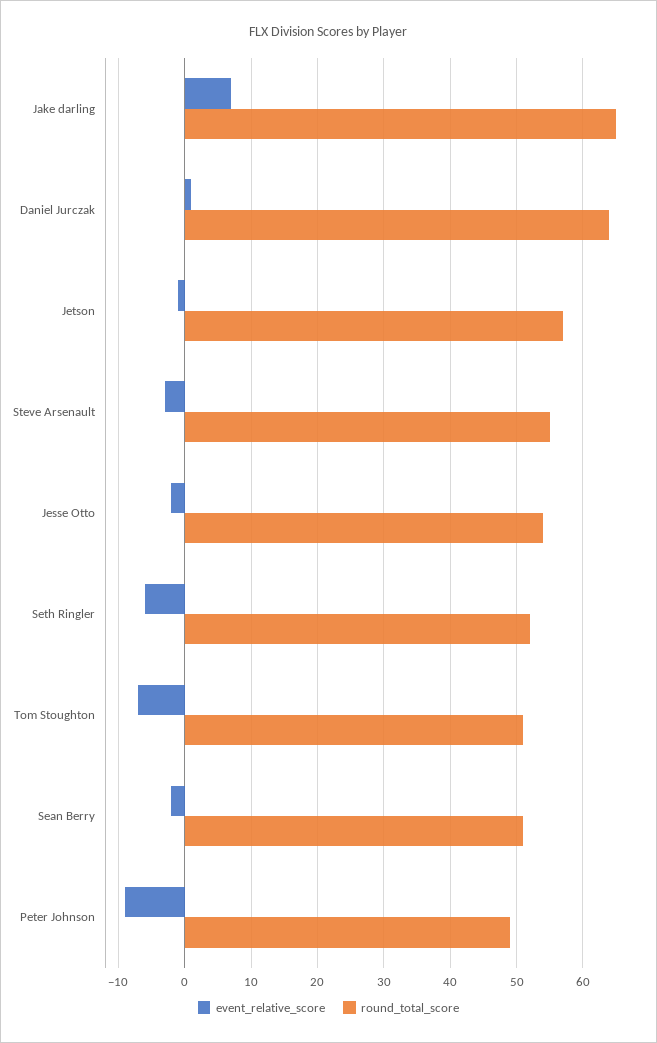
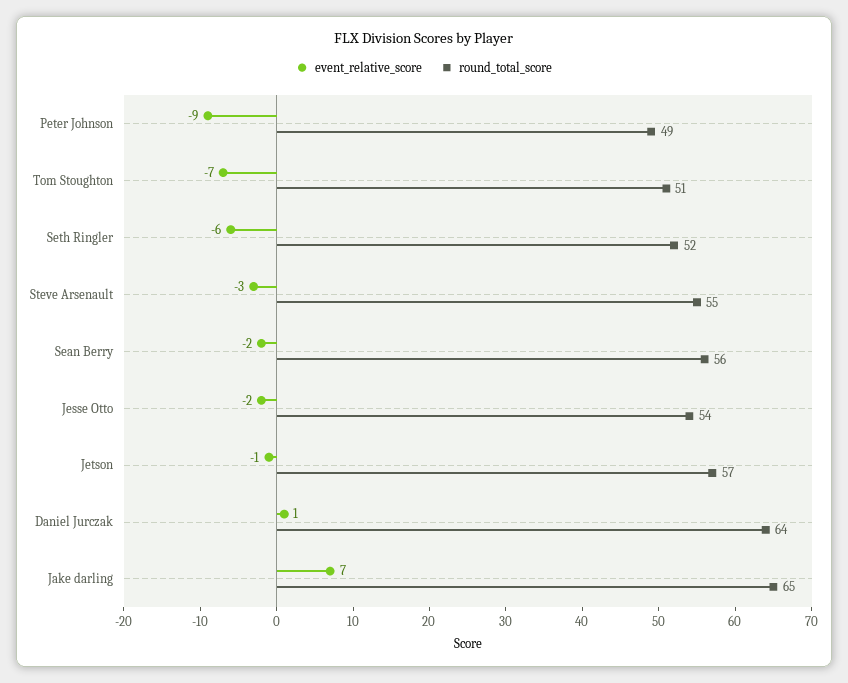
  {
    "event_relative_score": {
      "Jake darling": 7,
      "Daniel Jurczak": 1,
      "Jetson": -1,
      "Steve Arsenault": -3,
      "Jesse Otto": -2,
      "Seth Ringler": -6,
      "Tom Stoughton": -7,
      "Sean Berry": -2,
      "Peter Johnson": -9
    },
    "round_total_score": {
      "Jake darling": 65,
      "Daniel Jurczak": 64,
      "Jetson": 57,
      "Steve Arsenault": 55,
      "Jesse Otto": 54,
      "Seth Ringler": 52,
      "Tom Stoughton": 51,
-     "Sean Berry": 51,
+     "Sean Berry": 56,
      "Peter Johnson": 49
    }
  }

